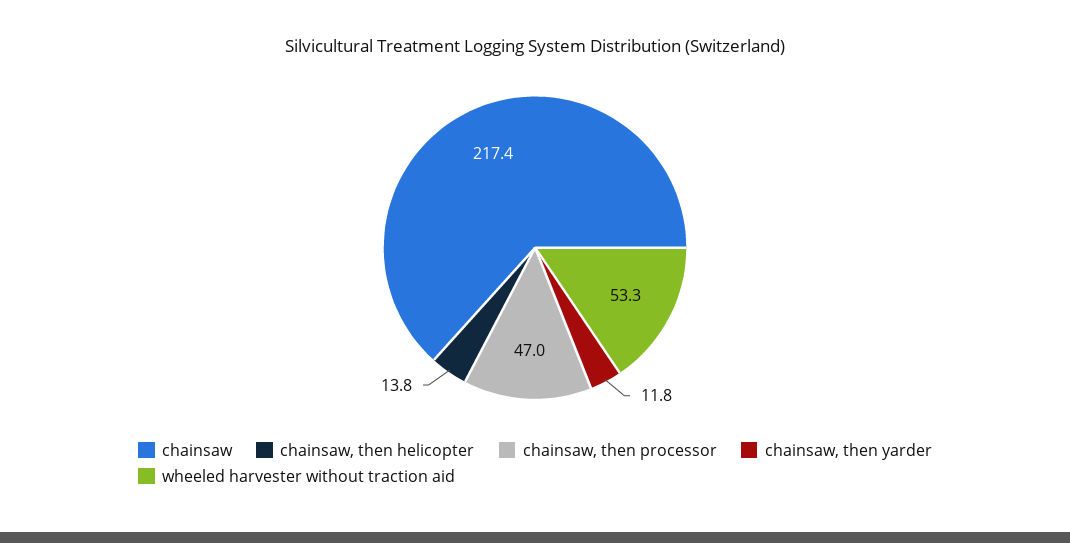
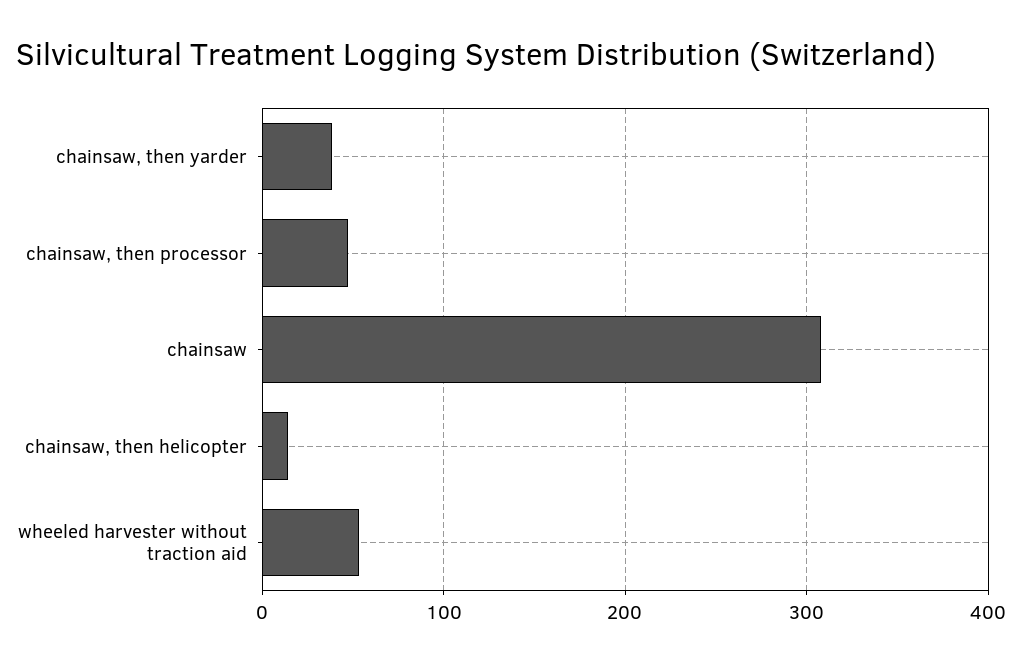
  {
-   "chainsaw": 217.4,
+   "chainsaw": 310,
    "chainsaw, then helicopter": 13.8,
    "chainsaw, then processor": 47,
-   "chainsaw, then yarder": 11.8,
+   "chainsaw, then yarder": 40,
    "wheeled harvester without traction aid": 53.3
  }

